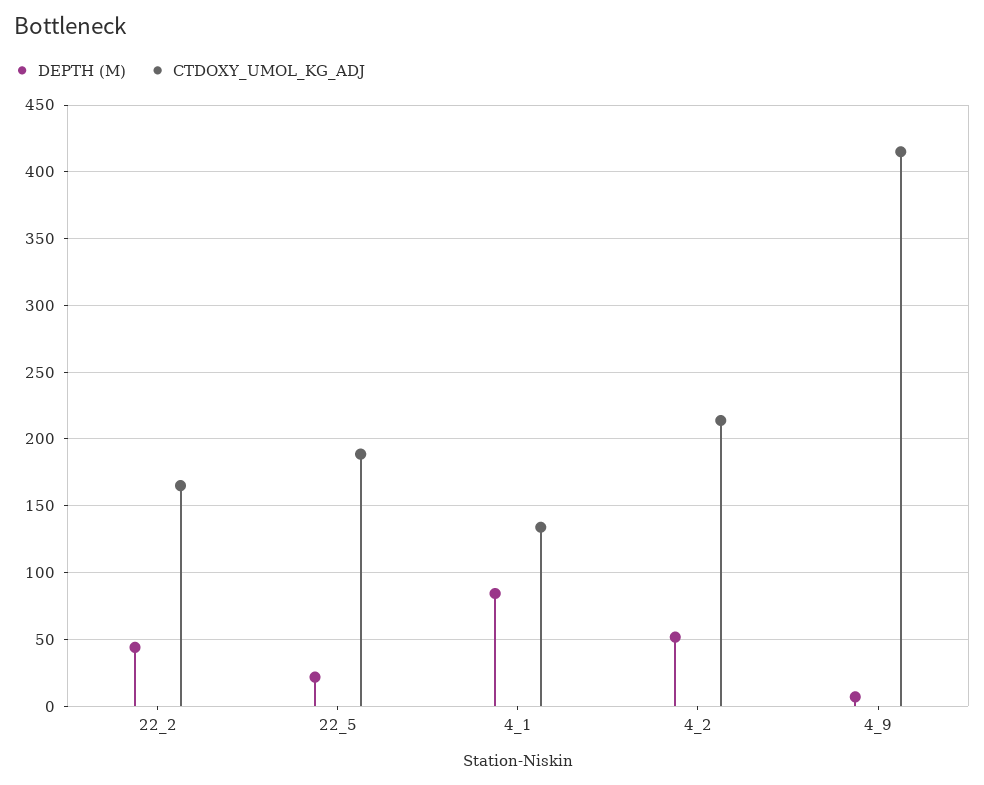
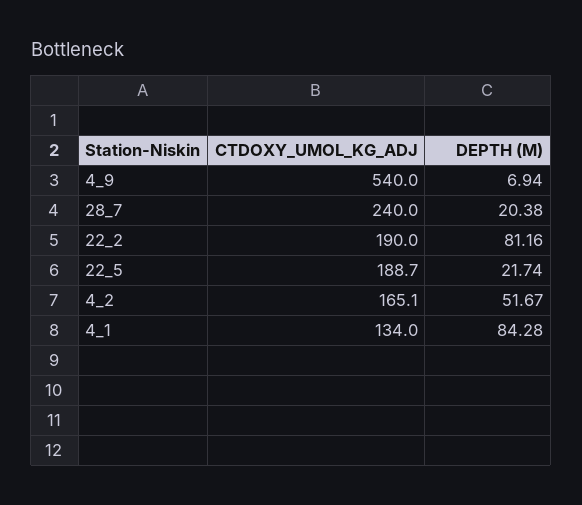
  {
    "DEPTH (M)": {
-     "22_2": 45,
+     "22_2": 81.16,
      "22_5": 21.74,
      "4_1": 84.28,
      "4_2": 51.67,
-     "4_9": 6.94
+     "4_9": 6.94,
+     "28_7": 20.38
    },
    "CTDOXY_UMOL_KG_ADJ": {
-     "22_2": 165,
+     "22_2": 190,
      "22_5": 188.7,
      "4_1": 134,
-     "4_2": 215,
+     "4_2": 165.1,
-     "4_9": 415
+     "4_9": 540,
+     "28_7": 240
    }
  }

